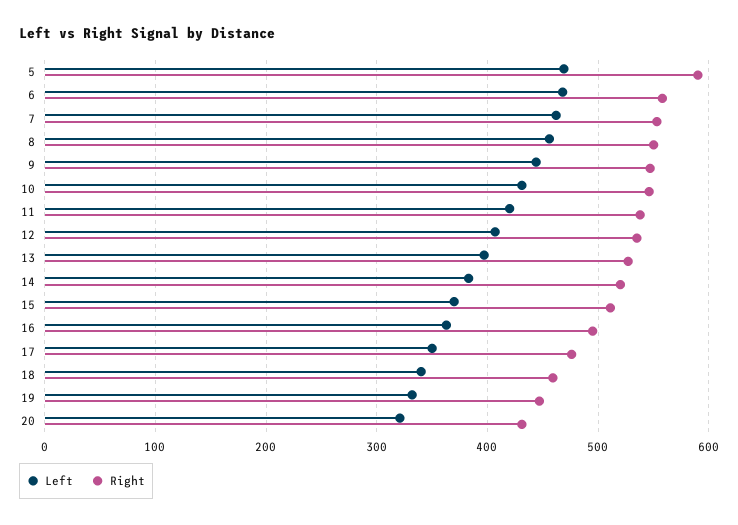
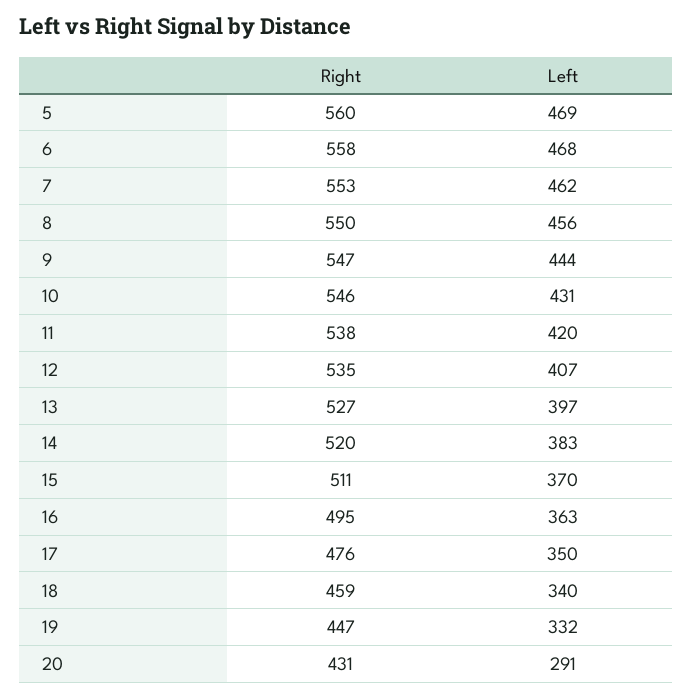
  {
    "Left": {
      "5": 469,
      "6": 468,
      "7": 462,
      "8": 456,
      "9": 444,
      "10": 431,
      "11": 420,
      "12": 407,
      "13": 397,
      "14": 383,
      "15": 370,
      "16": 363,
      "17": 350,
      "18": 340,
      "19": 332,
-     "20": 320
+     "20": 291
    },
    "Right": {
-     "5": 590,
+     "5": 560,
      "6": 558,
      "7": 553,
      "8": 550,
      "9": 547,
      "10": 546,
      "11": 538,
      "12": 535,
      "13": 527,
      "14": 520,
      "15": 511,
      "16": 495,
      "17": 476,
      "18": 459,
      "19": 447,
      "20": 431
    }
  }

